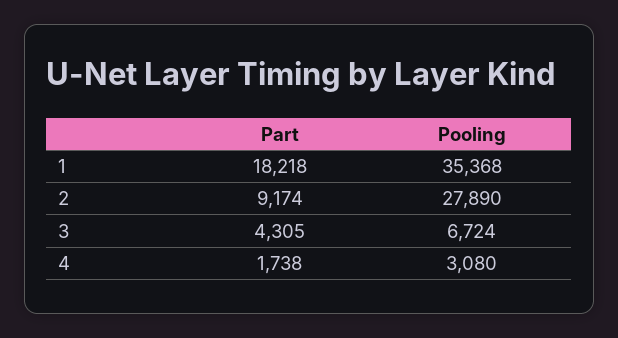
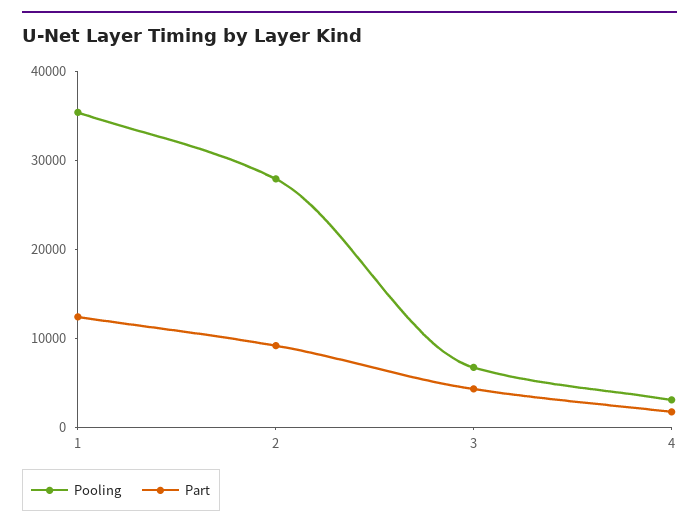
  {
    "Part": {
-     "1": 18218,
+     "1": 12000,
      "2": 9174,
      "3": 4305,
      "4": 1738
    },
    "Pooling": {
      "1": 35368,
      "2": 27890,
      "3": 6724,
      "4": 3080
    }
  }

